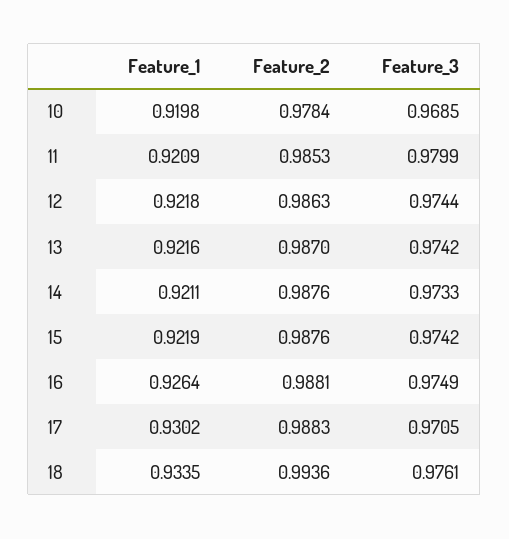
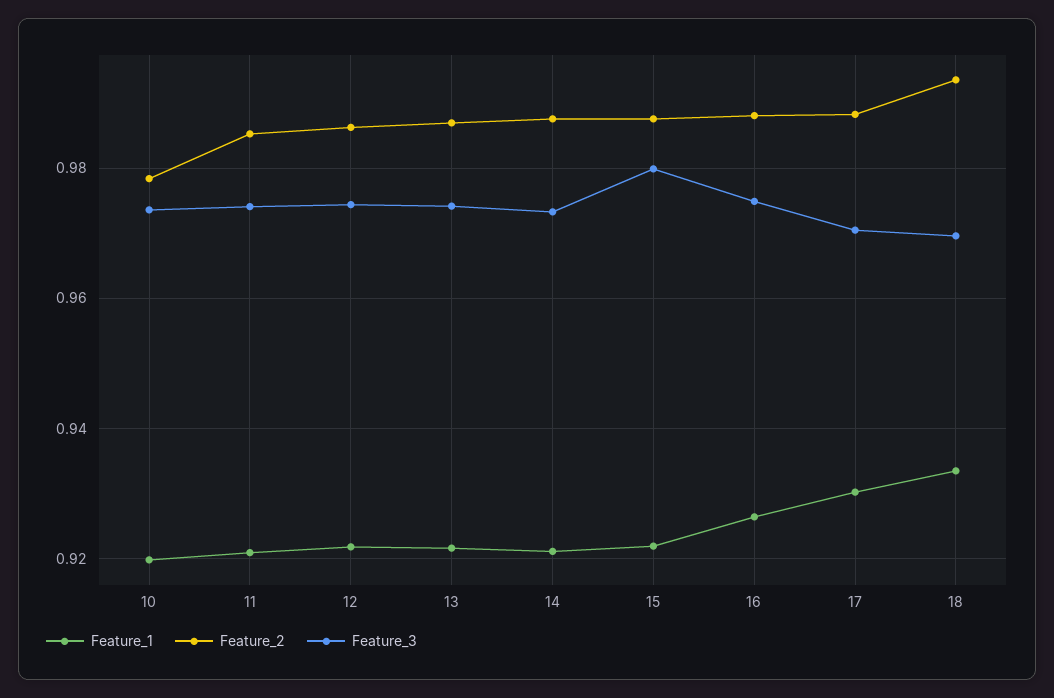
  {
    "Feature_1": {
      "10": 0.9198,
      "11": 0.9209,
      "12": 0.9218,
      "13": 0.9216,
      "14": 0.9211,
      "15": 0.9219,
      "16": 0.9264,
      "17": 0.9302,
      "18": 0.9335
    },
    "Feature_2": {
      "10": 0.9784,
      "11": 0.9853,
      "12": 0.9863,
      "13": 0.987,
      "14": 0.9876,
      "15": 0.9876,
      "16": 0.9881,
      "17": 0.9883,
      "18": 0.9936
    },
    "Feature_3": {
-     "10": 0.9685,
+     "10": 0.974,
-     "11": 0.9799,
+     "11": 0.974,
      "12": 0.9744,
      "13": 0.9742,
      "14": 0.9733,
-     "15": 0.9742,
+     "15": 0.98,
      "16": 0.9749,
      "17": 0.9705,
-     "18": 0.9761
+     "18": 0.97
    }
  }

